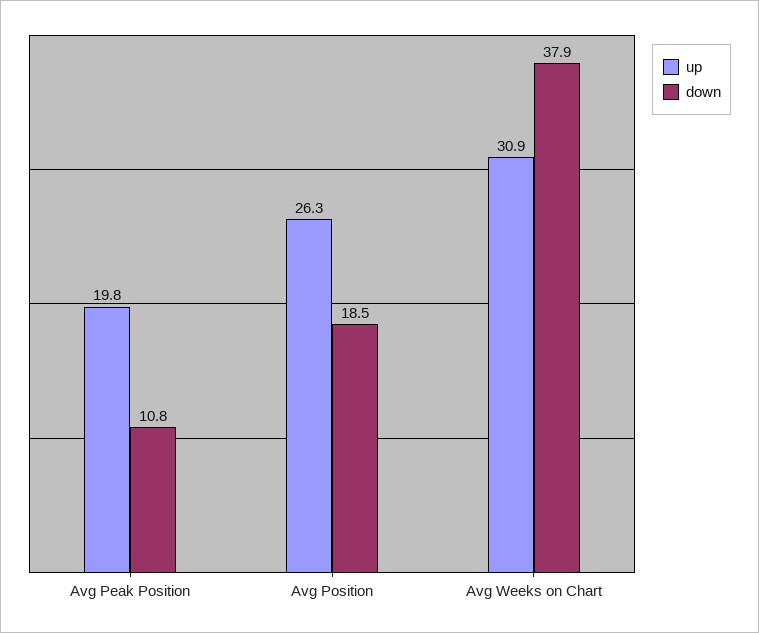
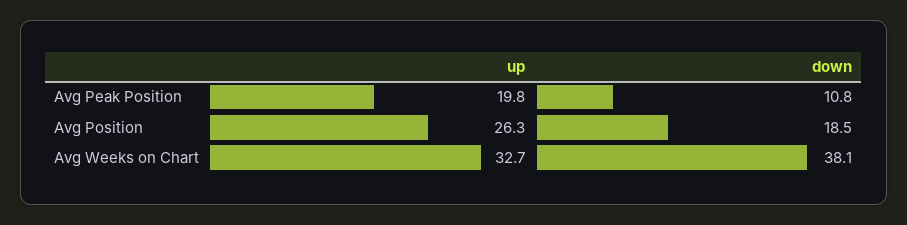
  {
    "up": {
      "Avg Peak Position": 19.8,
      "Avg Position": 26.3,
-     "Avg Weeks on Chart": 30.9
+     "Avg Weeks on Chart": 32.7
    },
    "down": {
      "Avg Peak Position": 10.8,
      "Avg Position": 18.5,
-     "Avg Weeks on Chart": 37.9
+     "Avg Weeks on Chart": 38.1
    }
  }

